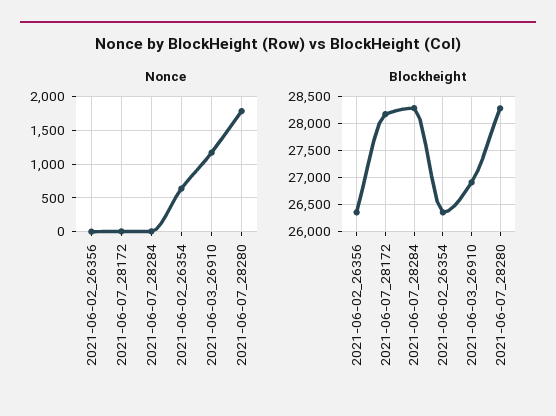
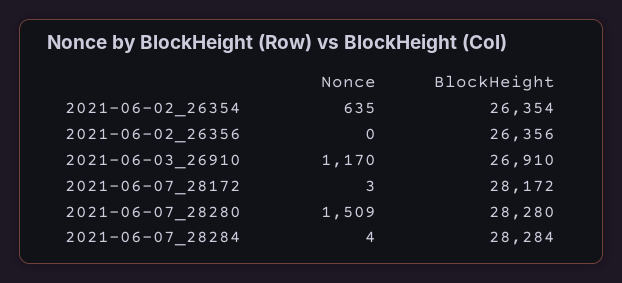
  {
    "Nonce": {
      "2021-06-02_26356": 0,
      "2021-06-07_28172": 3,
      "2021-06-07_28284": 4,
      "2021-06-02_26354": 635,
      "2021-06-03_26910": 1170,
-     "2021-06-07_28280": 1800
+     "2021-06-07_28280": 1509
    },
    "Blockheight": {
      "2021-06-02_26356": 26356,
      "2021-06-07_28172": 28172,
      "2021-06-07_28284": 28284,
      "2021-06-02_26354": 26354,
      "2021-06-03_26910": 26910,
      "2021-06-07_28280": 28280
    }
  }

